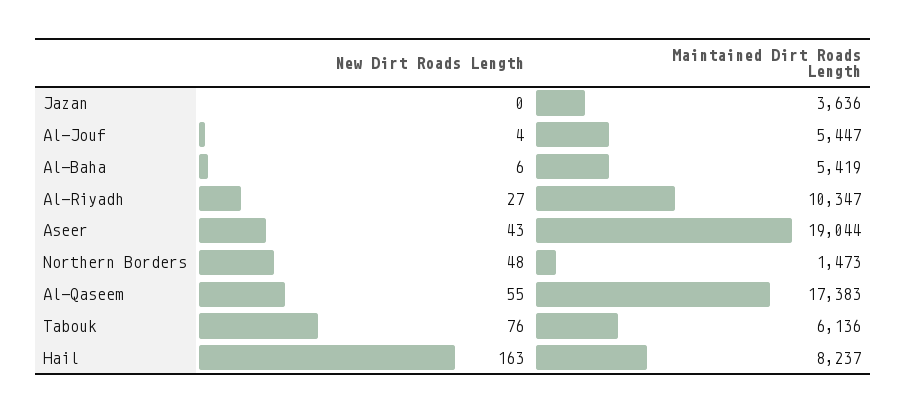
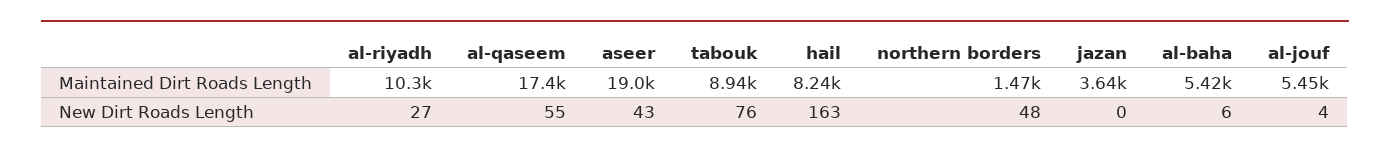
  {
    "New Dirt Roads Length": {
      "Jazan": 0,
      "Al-Jouf": 4,
      "Al-Baha": 6,
      "Al-Riyadh": 27,
      "Aseer": 43,
      "Northern Borders": 48,
      "Al-Qaseem": 55,
      "Tabouk": 76,
      "Hail": 163
    },
    "Maintained Dirt Roads Length": {
      "Jazan": 3636,
      "Al-Jouf": 5447,
      "Al-Baha": 5419,
      "Al-Riyadh": 10347,
      "Aseer": 19044,
      "Northern Borders": 1473,
      "Al-Qaseem": 17383,
-     "Tabouk": 6136,
+     "Tabouk": 8940,
      "Hail": 8237
    }
  }

